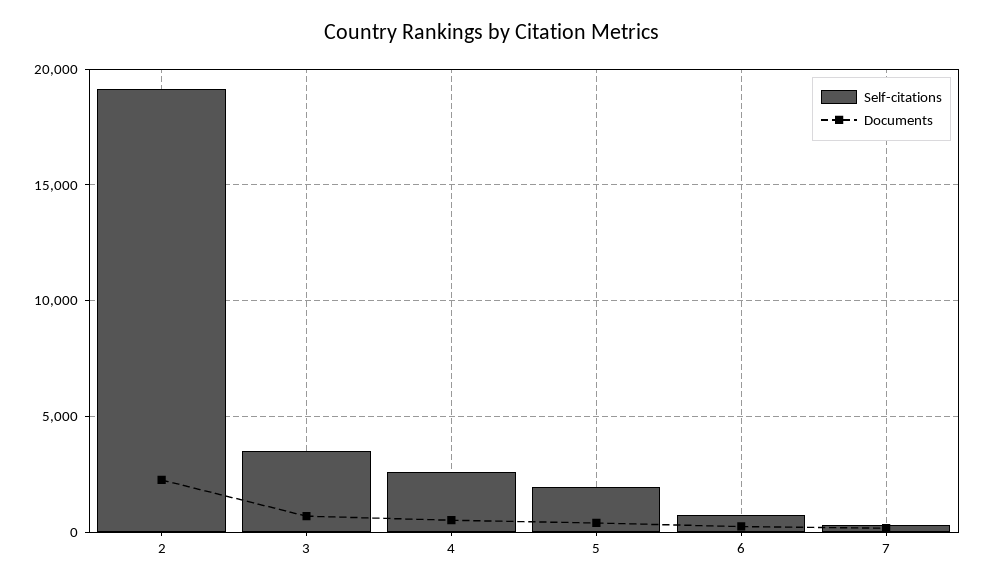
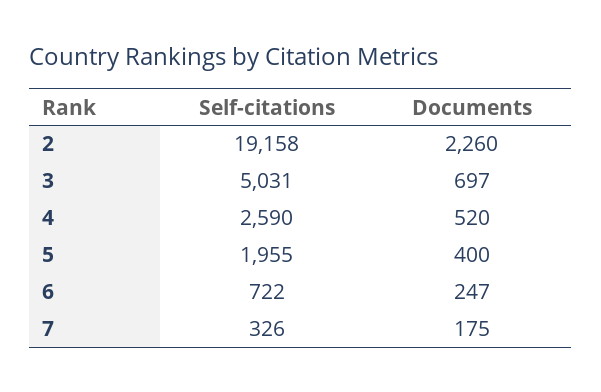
  {
    "Self-citations": {
      "2": 19158,
-     "3": 3500,
+     "3": 5031,
      "4": 2590,
      "5": 1955,
      "6": 722,
      "7": 326
    },
    "Documents": {
      "2": 2260,
      "3": 697,
      "4": 520,
      "5": 400,
      "6": 247,
      "7": 175
    }
  }

